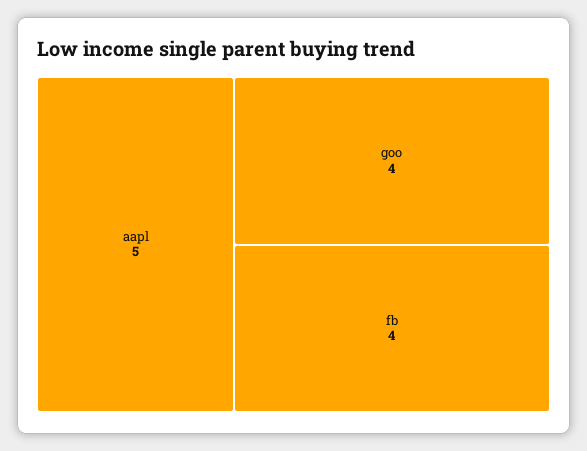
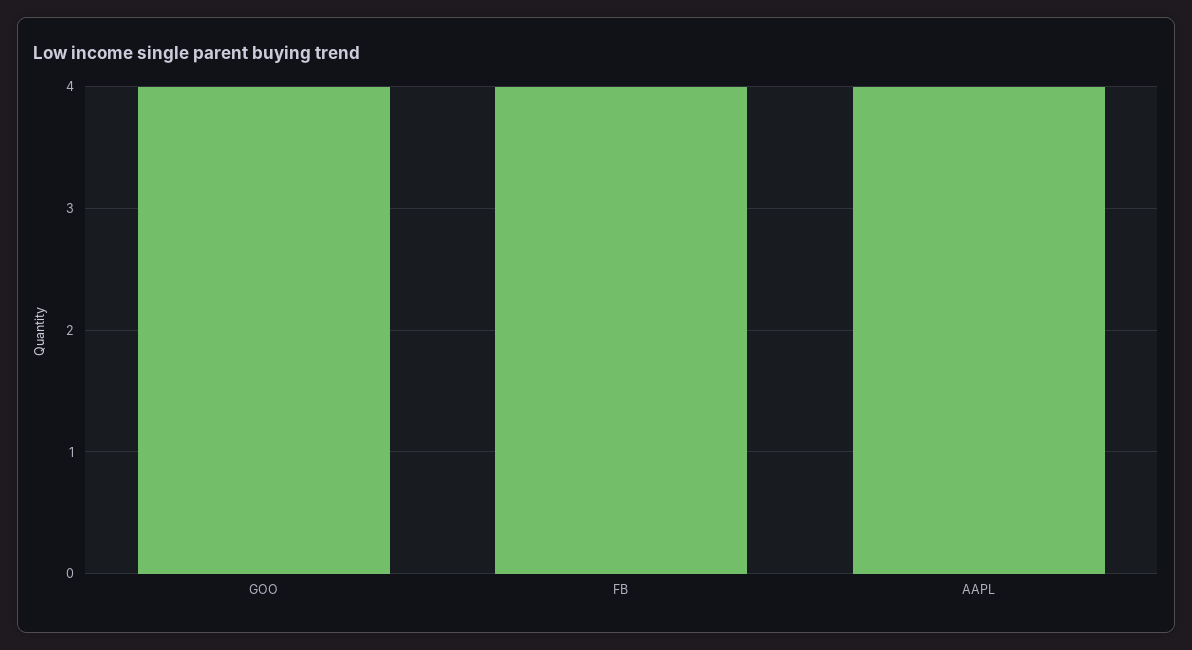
  {
-   "aapl": 5,
+   "aapl": 4,
    "goo": 4,
    "fb": 4
  }

